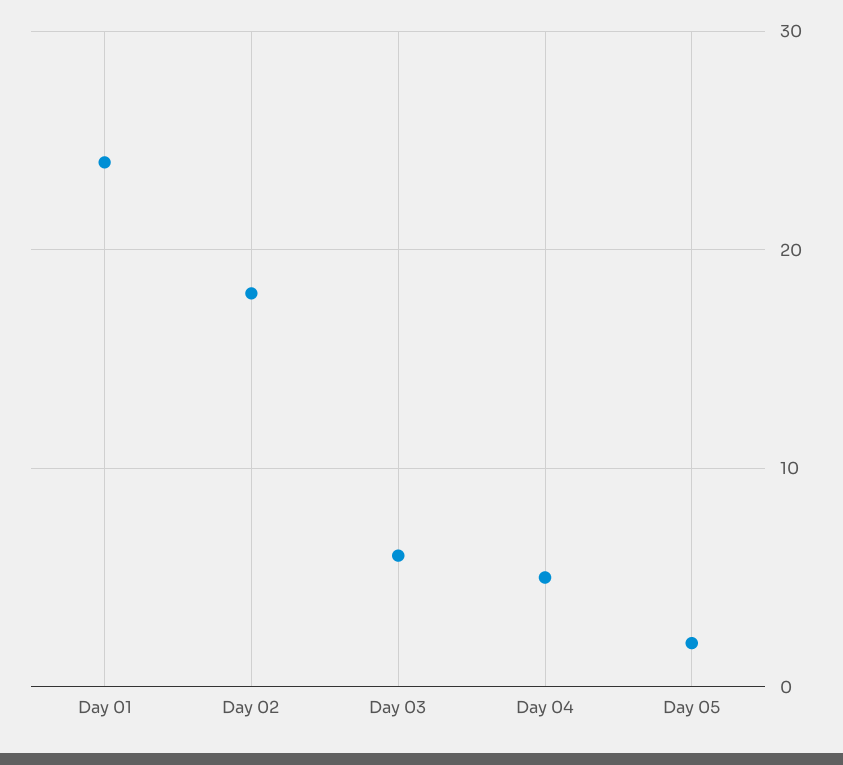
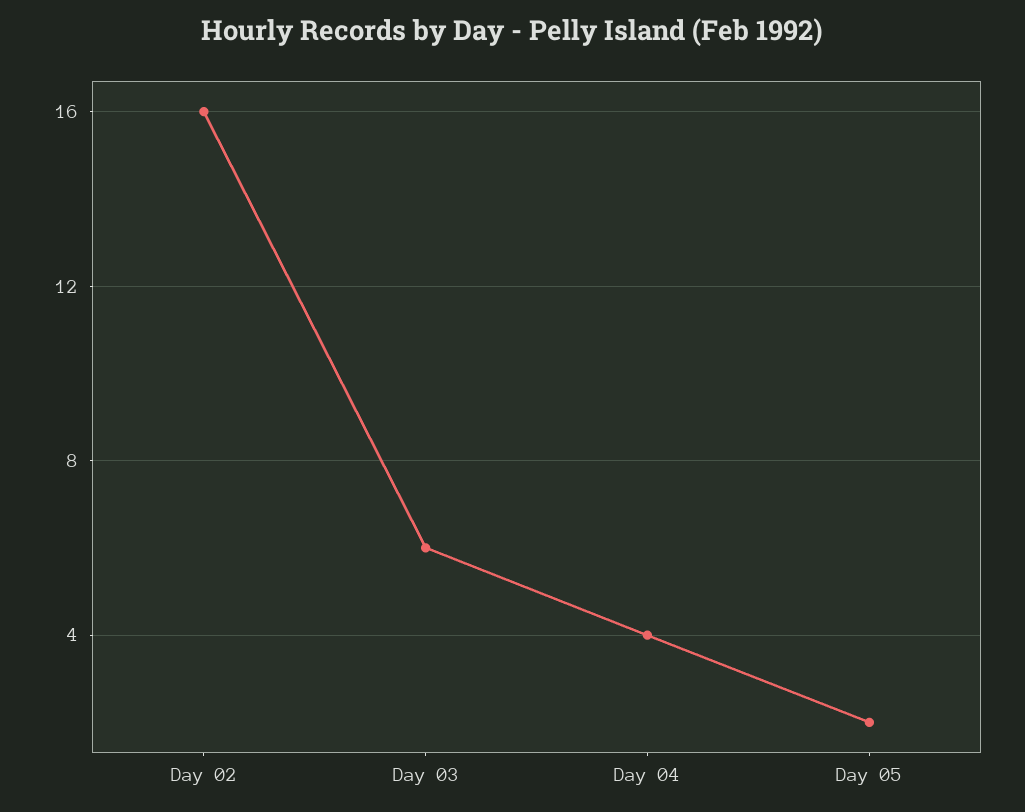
  {
-   "Day 01": 24,
-   "Day 02": 18,
+   "Day 02": 16,
    "Day 03": 6,
-   "Day 04": 5,
+   "Day 04": 4,
    "Day 05": 2
  }

